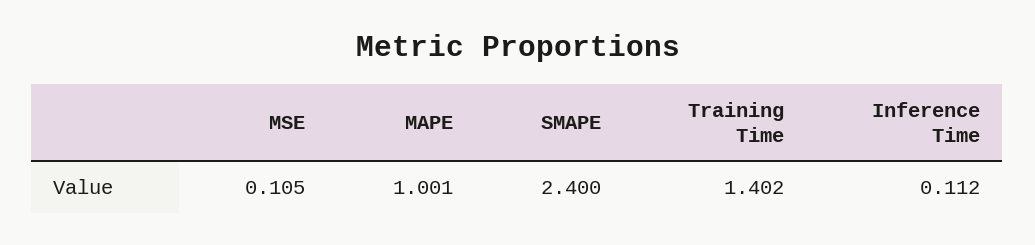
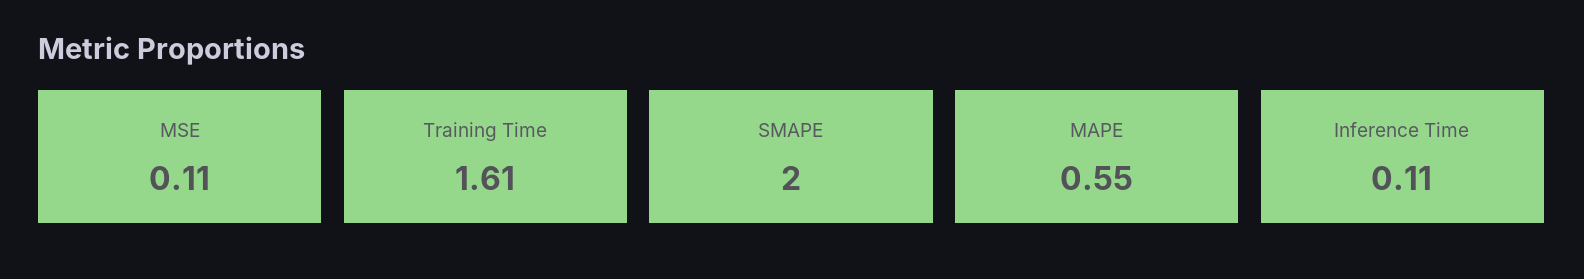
  {
    "MSE": 0.105,
-   "MAPE": 1.001,
+   "MAPE": 0.55,
-   "SMAPE": 2.4,
+   "SMAPE": 2,
-   "Training Time": 1.402,
+   "Training Time": 1.61,
    "Inference Time": 0.112
  }

